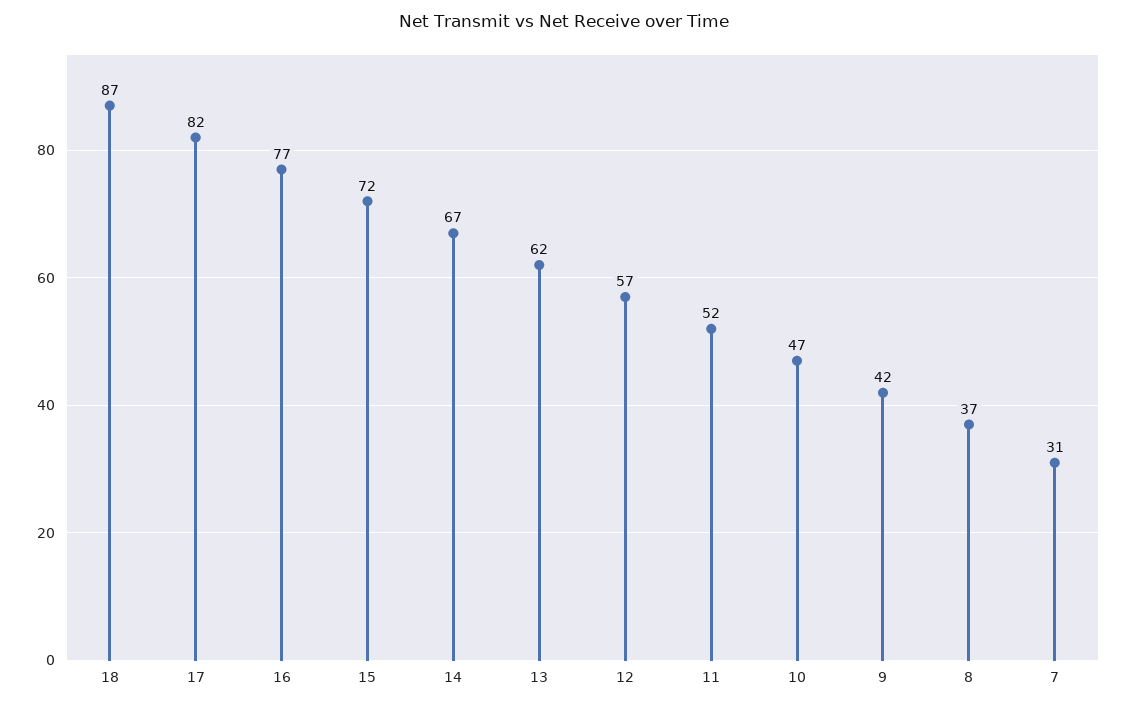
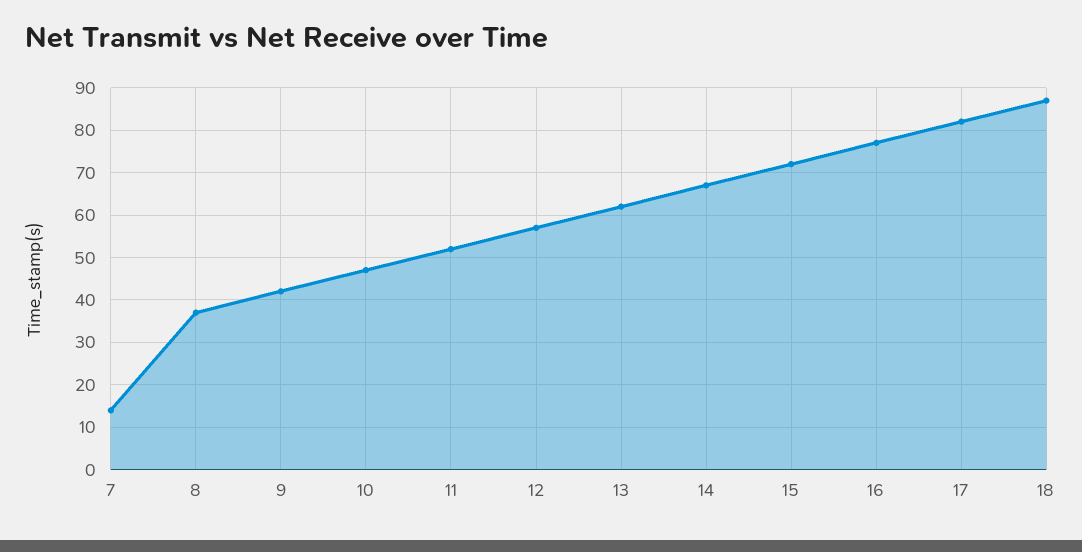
  {
    "18": 87,
    "17": 82,
    "16": 77,
    "15": 72,
    "14": 67,
    "13": 62,
    "12": 57,
    "11": 52,
    "10": 47,
    "9": 42,
    "8": 37,
-   "7": 31
+   "7": 15
  }

